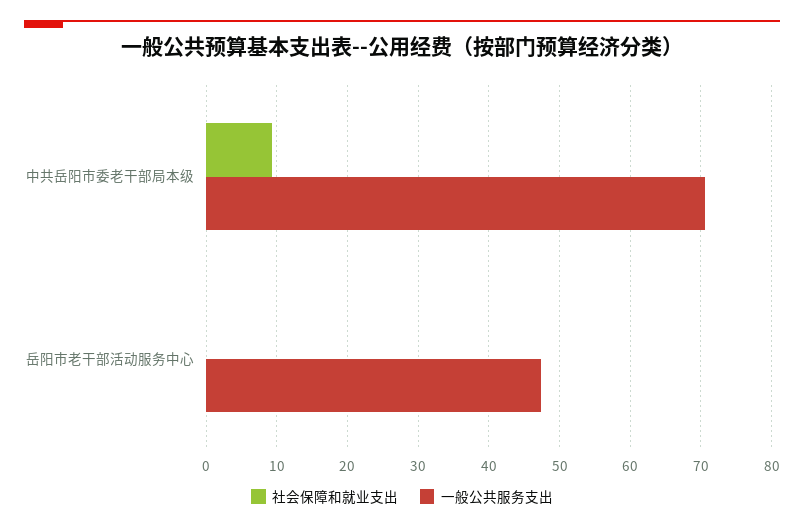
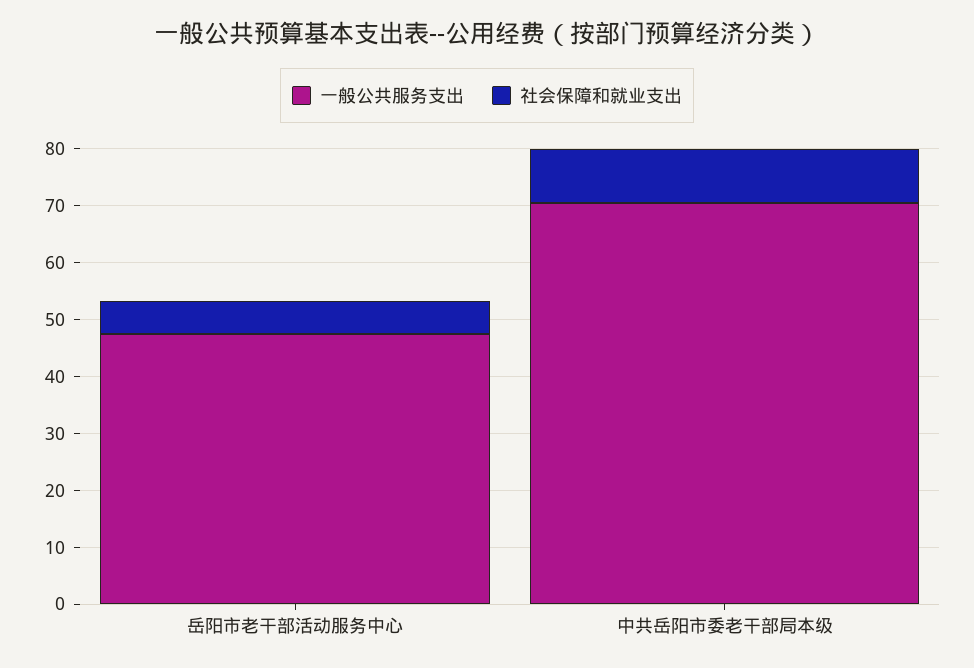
  {
    "社会保障和就业支出": {
      "中共岳阳市委老干部局本级": 9,
-     "岳阳市老干部活动服务中心": 0
+     "岳阳市老干部活动服务中心": 6
    },
    "一般公共服务支出": {
      "中共岳阳市委老干部局本级": 71,
      "岳阳市老干部活动服务中心": 47
    }
  }

